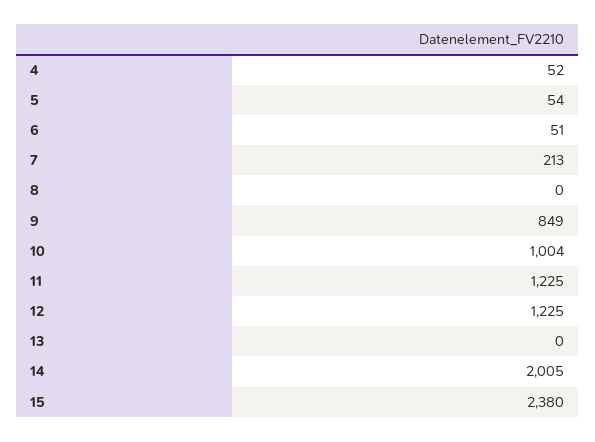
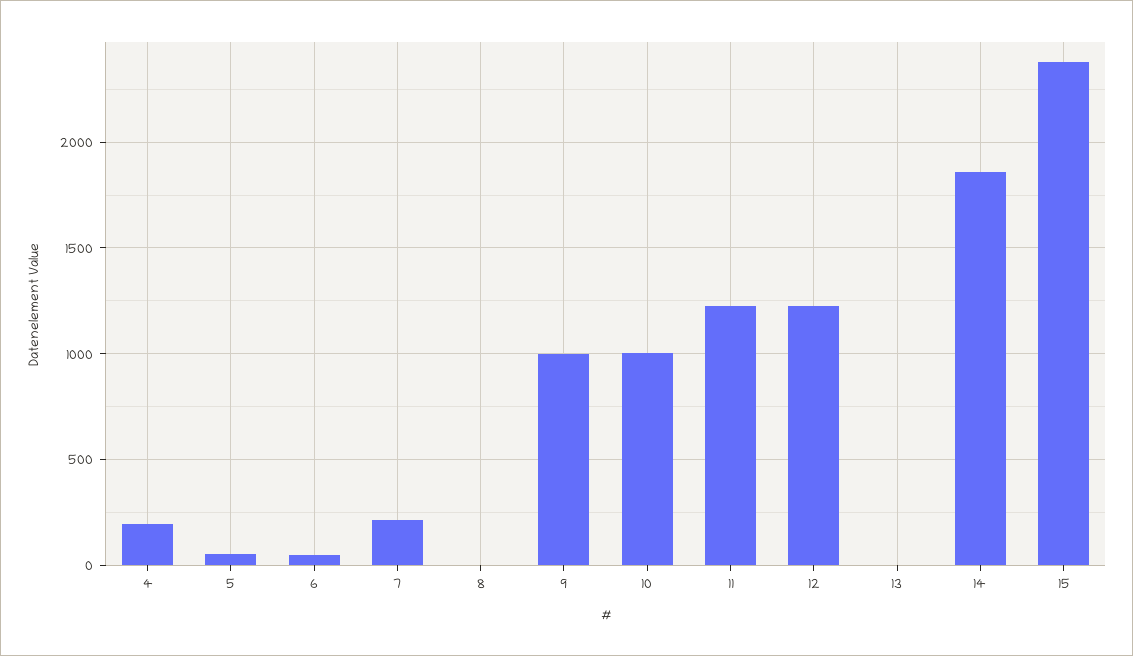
  {
-   "4": 52,
+   "4": 200,
    "5": 54,
    "6": 51,
    "7": 213,
    "8": 0,
-   "9": 849,
+   "9": 1000,
    "10": 1004,
    "11": 1225,
    "12": 1225,
    "13": 0,
-   "14": 2005,
+   "14": 1850,
    "15": 2380
  }

